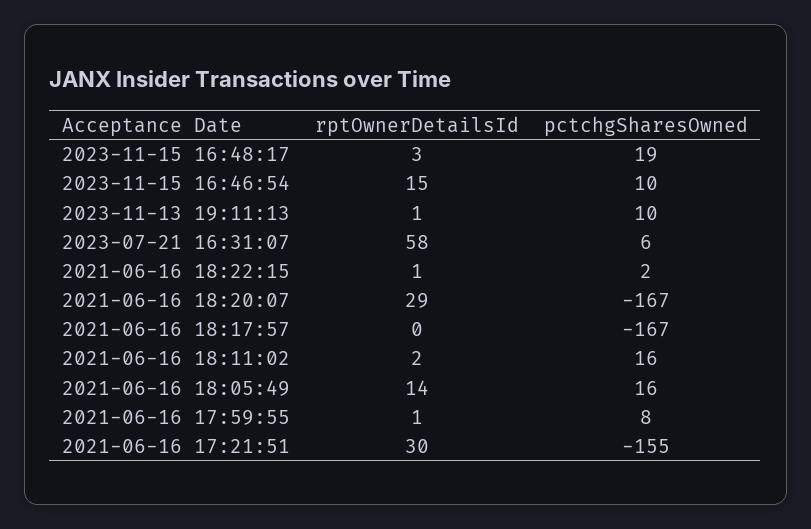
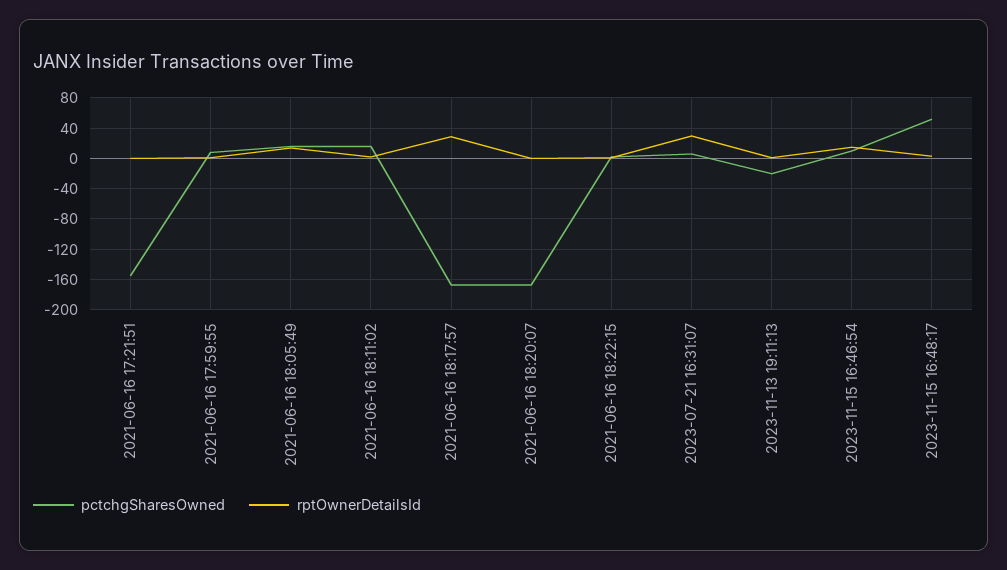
  {
    "rptOwnerDetailsId": {
      "2023-11-15 16:48:17": 3,
      "2023-11-15 16:46:54": 15,
      "2023-11-13 19:11:13": 1,
-     "2023-07-21 16:31:07": 58,
+     "2023-07-21 16:31:07": 30,
      "2021-06-16 18:22:15": 1,
-     "2021-06-16 18:20:07": 29,
+     "2021-06-16 18:20:07": 0,
-     "2021-06-16 18:17:57": 0,
+     "2021-06-16 18:17:57": 30,
      "2021-06-16 18:11:02": 2,
      "2021-06-16 18:05:49": 14,
      "2021-06-16 17:59:55": 1,
-     "2021-06-16 17:21:51": 30
+     "2021-06-16 17:21:51": 0
    },
    "pctchgSharesOwned": {
-     "2023-11-15 16:48:17": 19,
+     "2023-11-15 16:48:17": 50,
      "2023-11-15 16:46:54": 10,
-     "2023-11-13 19:11:13": 10,
+     "2023-11-13 19:11:13": -20,
      "2023-07-21 16:31:07": 6,
      "2021-06-16 18:22:15": 2,
      "2021-06-16 18:20:07": -167,
      "2021-06-16 18:17:57": -167,
      "2021-06-16 18:11:02": 16,
      "2021-06-16 18:05:49": 16,
      "2021-06-16 17:59:55": 8,
      "2021-06-16 17:21:51": -155
    }
  }

